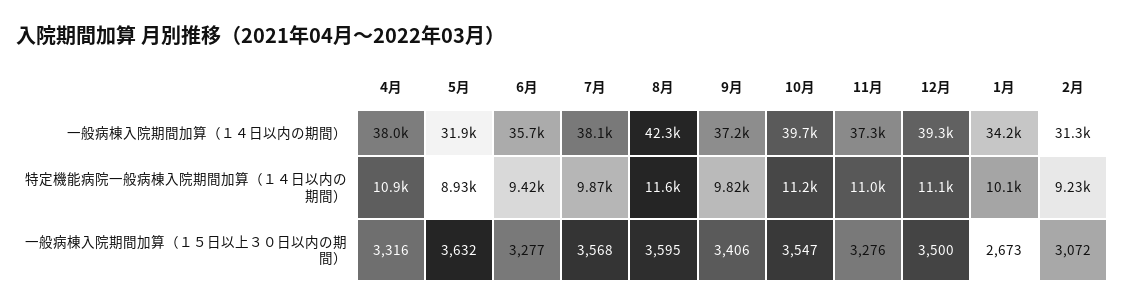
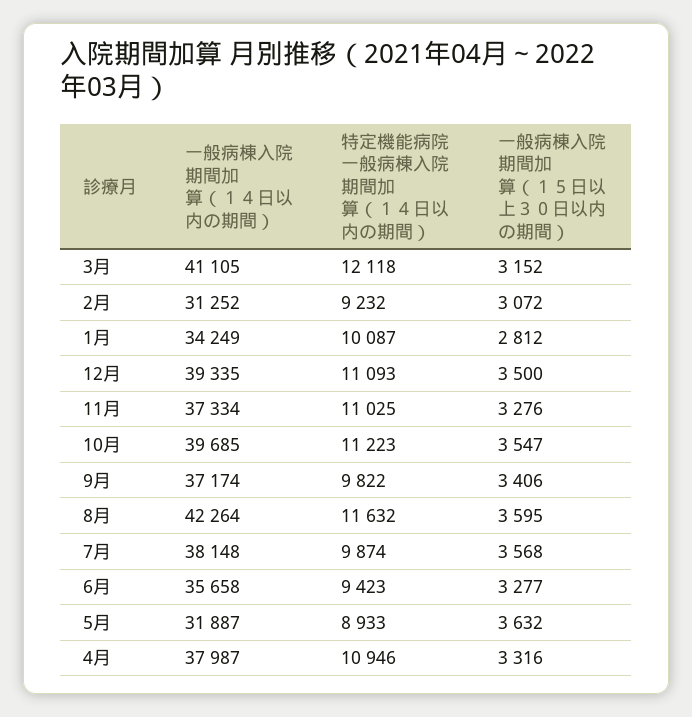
  {
    "4月": {
      "一般病棟入院期間加算（１４日以内の期間）": 37987,
      "特定機能病院一般病棟入院期間加算（１４日以内の期間）": 10946,
      "一般病棟入院期間加算（１５日以上３０日以内の期間）": 3316
    },
    "5月": {
      "一般病棟入院期間加算（１４日以内の期間）": 31887,
      "特定機能病院一般病棟入院期間加算（１４日以内の期間）": 8933,
      "一般病棟入院期間加算（１５日以上３０日以内の期間）": 3632
    },
    "6月": {
      "一般病棟入院期間加算（１４日以内の期間）": 35658,
      "特定機能病院一般病棟入院期間加算（１４日以内の期間）": 9423,
      "一般病棟入院期間加算（１５日以上３０日以内の期間）": 3277
    },
    "7月": {
      "一般病棟入院期間加算（１４日以内の期間）": 38148,
      "特定機能病院一般病棟入院期間加算（１４日以内の期間）": 9874,
      "一般病棟入院期間加算（１５日以上３０日以内の期間）": 3568
    },
    "8月": {
      "一般病棟入院期間加算（１４日以内の期間）": 42264,
      "特定機能病院一般病棟入院期間加算（１４日以内の期間）": 11632,
      "一般病棟入院期間加算（１５日以上３０日以内の期間）": 3595
    },
    "9月": {
      "一般病棟入院期間加算（１４日以内の期間）": 37174,
      "特定機能病院一般病棟入院期間加算（１４日以内の期間）": 9822,
      "一般病棟入院期間加算（１５日以上３０日以内の期間）": 3406
    },
    "10月": {
      "一般病棟入院期間加算（１４日以内の期間）": 39685,
      "特定機能病院一般病棟入院期間加算（１４日以内の期間）": 11223,
      "一般病棟入院期間加算（１５日以上３０日以内の期間）": 3547
    },
    "11月": {
      "一般病棟入院期間加算（１４日以内の期間）": 37334,
      "特定機能病院一般病棟入院期間加算（１４日以内の期間）": 11025,
      "一般病棟入院期間加算（１５日以上３０日以内の期間）": 3276
    },
    "12月": {
      "一般病棟入院期間加算（１４日以内の期間）": 39335,
      "特定機能病院一般病棟入院期間加算（１４日以内の期間）": 11093,
      "一般病棟入院期間加算（１５日以上３０日以内の期間）": 3500
    },
    "1月": {
      "一般病棟入院期間加算（１４日以内の期間）": 34249,
      "特定機能病院一般病棟入院期間加算（１４日以内の期間）": 10087,
-     "一般病棟入院期間加算（１５日以上３０日以内の期間）": 2673
+     "一般病棟入院期間加算（１５日以上３０日以内の期間）": 2812
    },
    "2月": {
      "一般病棟入院期間加算（１４日以内の期間）": 31252,
      "特定機能病院一般病棟入院期間加算（１４日以内の期間）": 9232,
      "一般病棟入院期間加算（１５日以上３０日以内の期間）": 3072
-   }
+   },
+   "3月": {
+     "一般病棟入院期間加算（１４日以内の期間）": 41105,
+     "特定機能病院一般病棟入院期間加算（１４日以内の期間）": 12118,
+     "一般病棟入院期間加算（１５日以上３０日以内の期間）": 3152
+   }
  }

